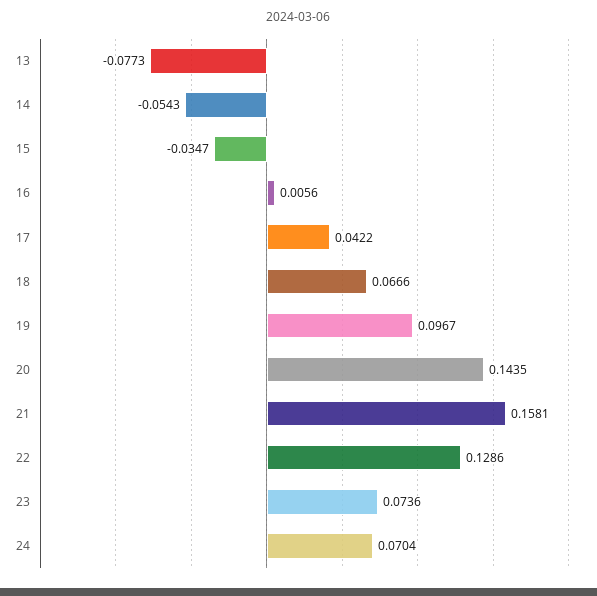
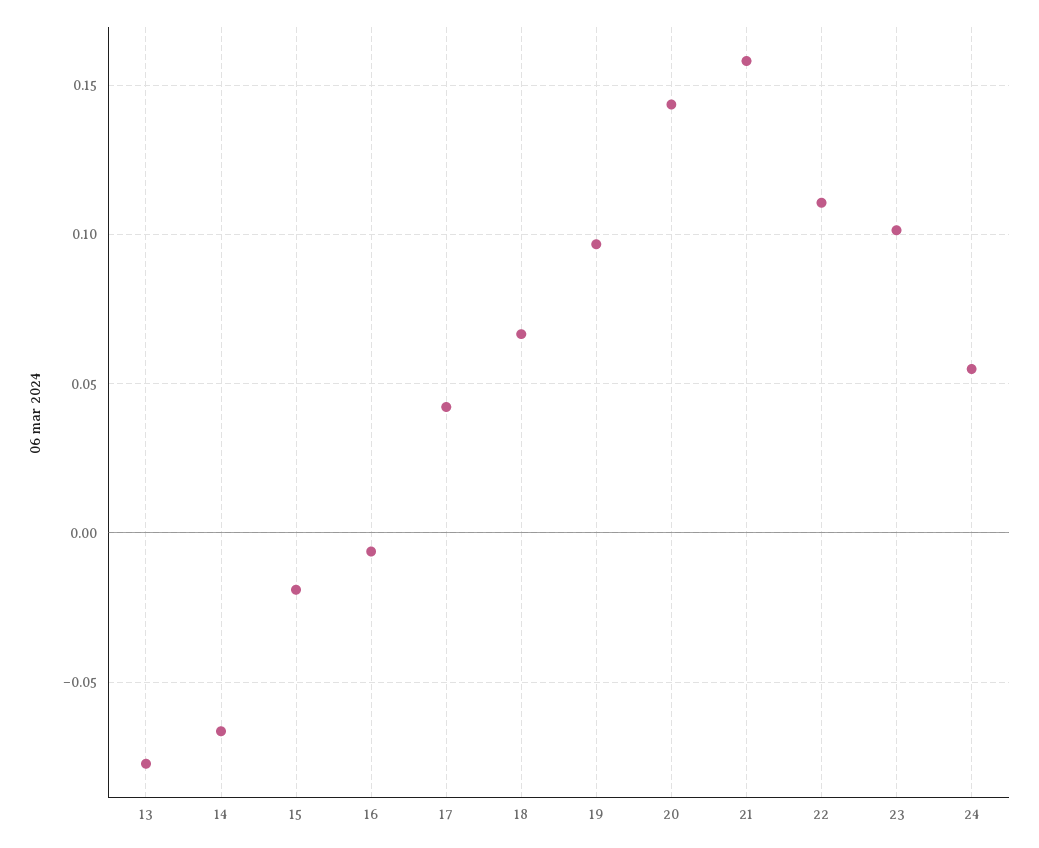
  {
    "13": -0.0773,
-   "14": -0.0543,
+   "14": -0.065,
-   "15": -0.0347,
+   "15": -0.02,
-   "16": 0.0056,
+   "16": -0.005,
    "17": 0.0422,
    "18": 0.0666,
    "19": 0.0967,
    "20": 0.1435,
    "21": 0.1581,
-   "22": 0.1286,
+   "22": 0.11,
-   "23": 0.0736,
+   "23": 0.1,
-   "24": 0.0704
+   "24": 0.055
  }

